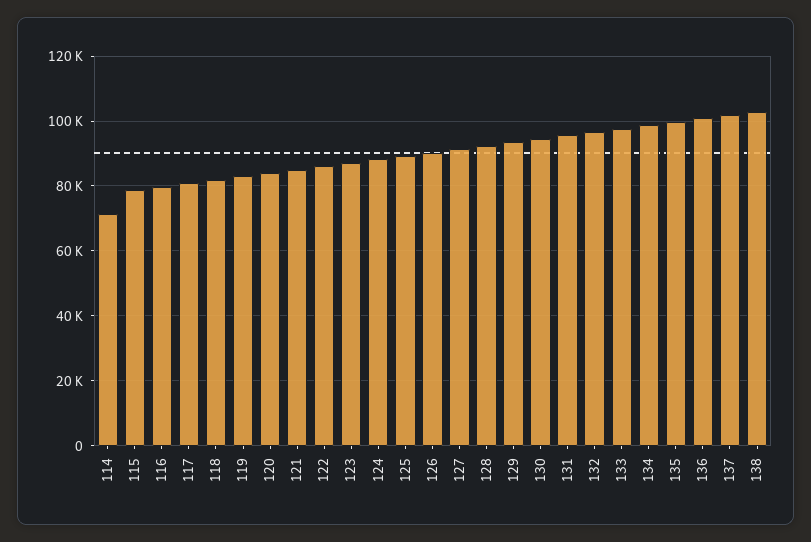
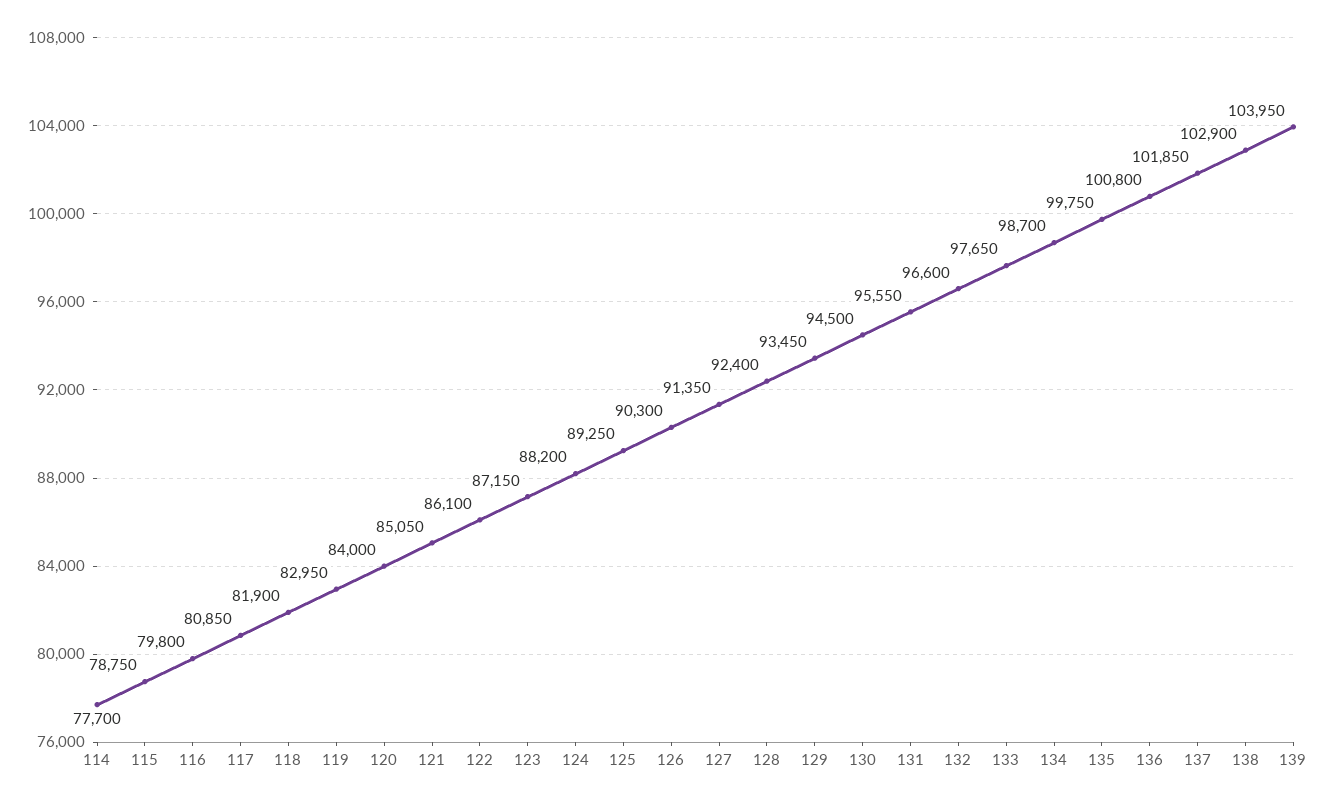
  {
-   "114": 72000,
+   "114": 77700,
    "115": 78750,
    "116": 79800,
    "117": 80850,
    "118": 81900,
    "119": 82950,
    "120": 84000,
    "121": 85050,
    "122": 86100,
    "123": 87150,
    "124": 88200,
    "125": 89250,
    "126": 90300,
    "127": 91350,
    "128": 92400,
    "129": 93450,
    "130": 94500,
    "131": 95550,
    "132": 96600,
    "133": 97650,
    "134": 98700,
    "135": 99750,
    "136": 100800,
    "137": 101850,
-   "138": 102900
+   "138": 102900,
+   "139": 103950
  }

